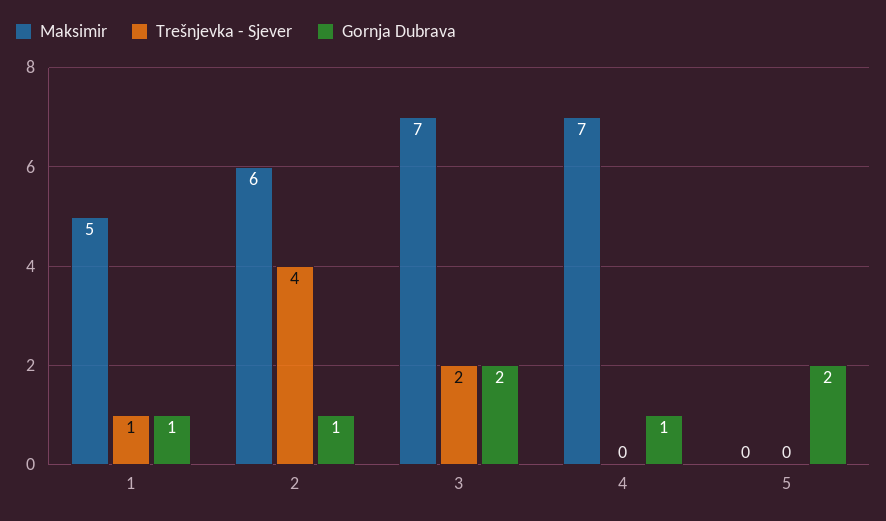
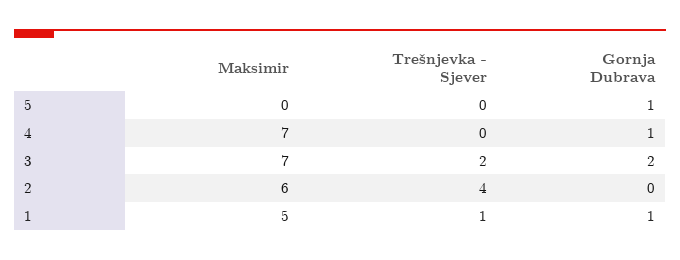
  {
    "Maksimir": {
      "1": 5,
      "2": 6,
      "3": 7,
      "4": 7,
      "5": 0
    },
    "Trešnjevka - Sjever": {
      "1": 1,
      "2": 4,
      "3": 2,
      "4": 0,
      "5": 0
    },
    "Gornja Dubrava": {
      "1": 1,
-     "2": 1,
+     "2": 0,
      "3": 2,
      "4": 1,
-     "5": 2
+     "5": 1
    }
  }

